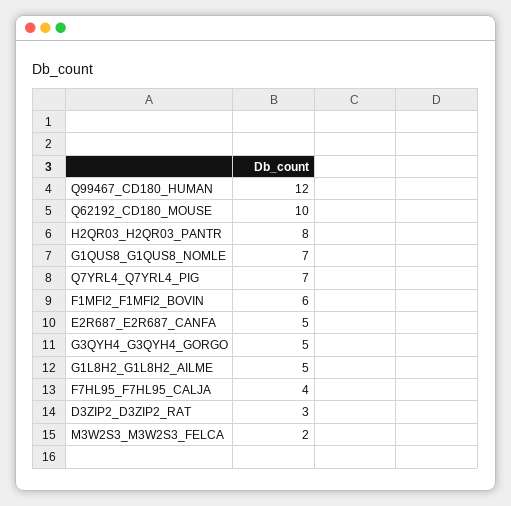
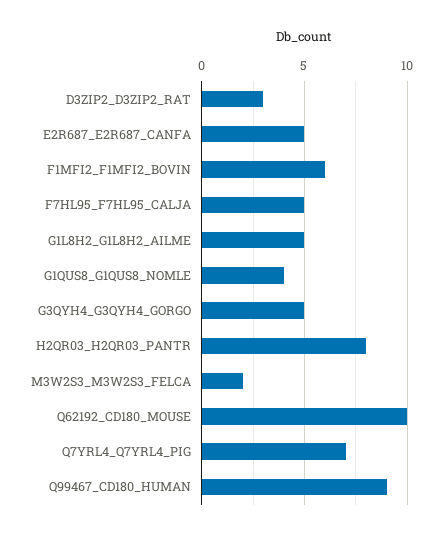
  {
-   "Q99467_CD180_HUMAN": 12,
+   "Q99467_CD180_HUMAN": 9,
    "Q62192_CD180_MOUSE": 10,
    "H2QR03_H2QR03_PANTR": 8,
-   "G1QUS8_G1QUS8_NOMLE": 7,
+   "G1QUS8_G1QUS8_NOMLE": 4,
    "Q7YRL4_Q7YRL4_PIG": 7,
    "F1MFI2_F1MFI2_BOVIN": 6,
    "E2R687_E2R687_CANFA": 5,
    "G3QYH4_G3QYH4_GORGO": 5,
    "G1L8H2_G1L8H2_AILME": 5,
-   "F7HL95_F7HL95_CALJA": 4,
+   "F7HL95_F7HL95_CALJA": 5,
    "D3ZIP2_D3ZIP2_RAT": 3,
    "M3W2S3_M3W2S3_FELCA": 2
  }

